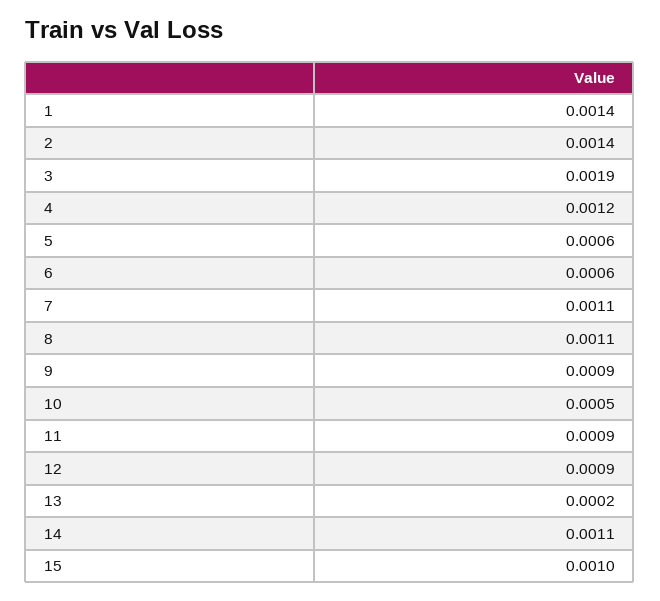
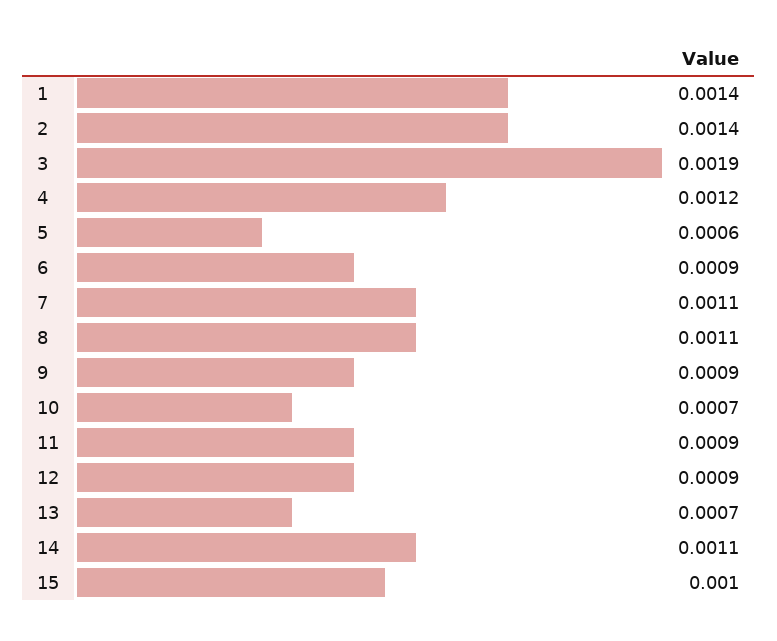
  {
    "1": 0.0014,
    "2": 0.0014,
    "3": 0.0019,
    "4": 0.0012,
    "5": 0.0006,
-   "6": 0.0006,
+   "6": 0.0009,
    "7": 0.0011,
    "8": 0.0011,
    "9": 0.0009,
-   "10": 0.0005,
+   "10": 0.0007,
    "11": 0.0009,
    "12": 0.0009,
-   "13": 0.0002,
+   "13": 0.0007,
    "14": 0.0011,
    "15": 0.001
  }

